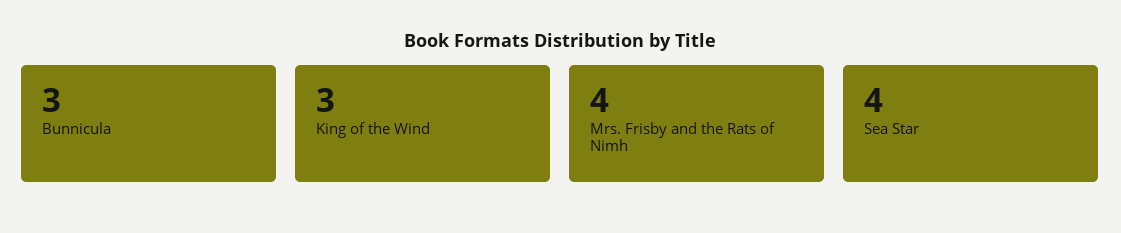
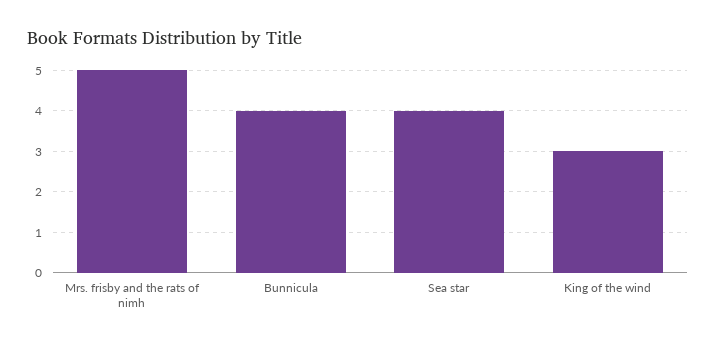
  {
-   "Bunnicula": 3,
+   "Bunnicula": 4,
    "King of the Wind": 3,
-   "Mrs. Frisby and the Rats of Nimh": 4,
+   "Mrs. Frisby and the Rats of Nimh": 5,
    "Sea Star": 4
  }

